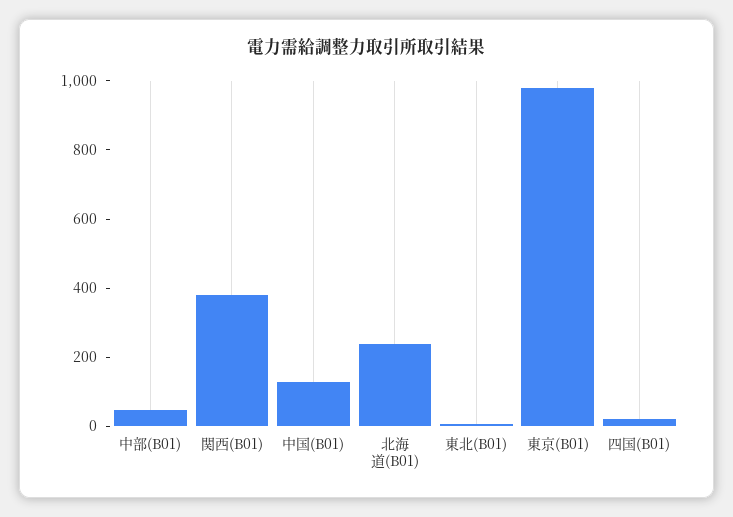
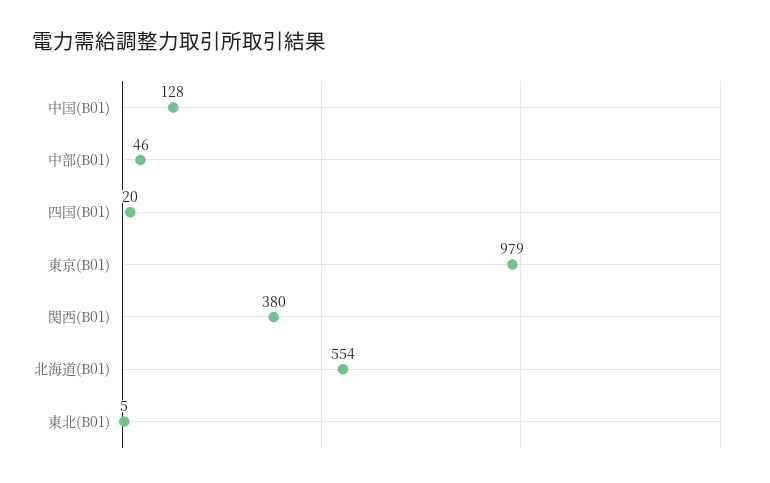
  {
    "中部(B01)": 46,
    "関西(B01)": 380,
    "中国(B01)": 128,
-   "北海道(B01)": 250,
+   "北海道(B01)": 554,
    "東北(B01)": 5,
    "東京(B01)": 979,
    "四国(B01)": 20
  }

